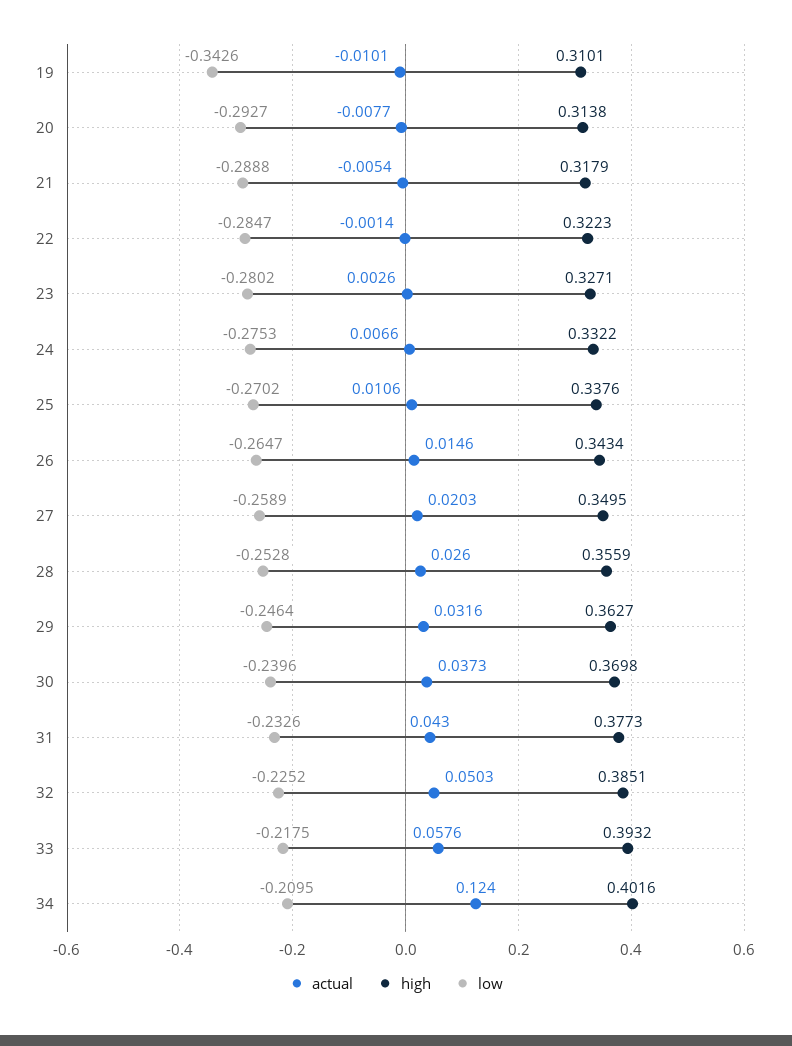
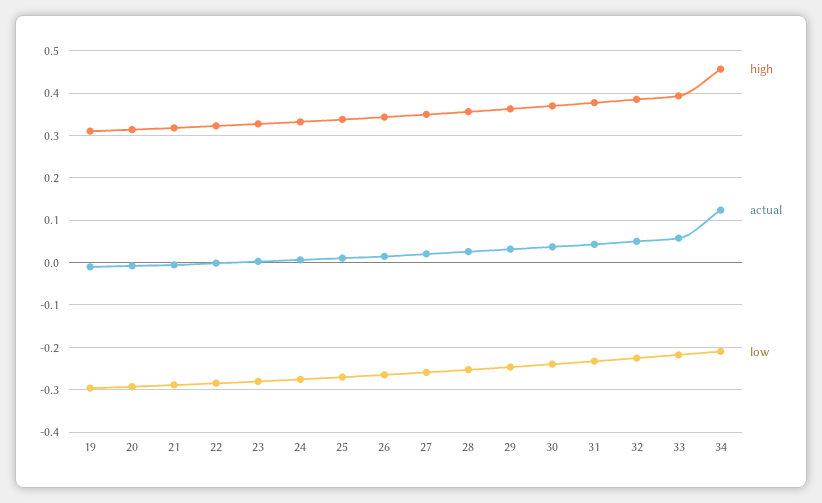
  {
    "actual": {
      "19": -0.0101,
      "20": -0.0077,
      "21": -0.0054,
      "22": -0.0014,
      "23": 0.0026,
      "24": 0.0066,
      "25": 0.0106,
      "26": 0.0146,
      "27": 0.0203,
      "28": 0.026,
      "29": 0.0316,
      "30": 0.0373,
      "31": 0.043,
      "32": 0.0503,
      "33": 0.0576,
      "34": 0.124
    },
    "high": {
      "19": 0.3101,
      "20": 0.3138,
      "21": 0.3179,
      "22": 0.3223,
      "23": 0.3271,
      "24": 0.3322,
      "25": 0.3376,
      "26": 0.3434,
      "27": 0.3495,
      "28": 0.3559,
      "29": 0.3627,
      "30": 0.3698,
      "31": 0.3773,
      "32": 0.3851,
      "33": 0.3932,
-     "34": 0.4016
+     "34": 0.46
    },
    "low": {
-     "19": -0.3426,
+     "19": -0.3,
      "20": -0.2927,
      "21": -0.2888,
      "22": -0.2847,
      "23": -0.2802,
      "24": -0.2753,
      "25": -0.2702,
      "26": -0.2647,
      "27": -0.2589,
      "28": -0.2528,
      "29": -0.2464,
      "30": -0.2396,
      "31": -0.2326,
      "32": -0.2252,
      "33": -0.2175,
      "34": -0.2095
    }
  }

